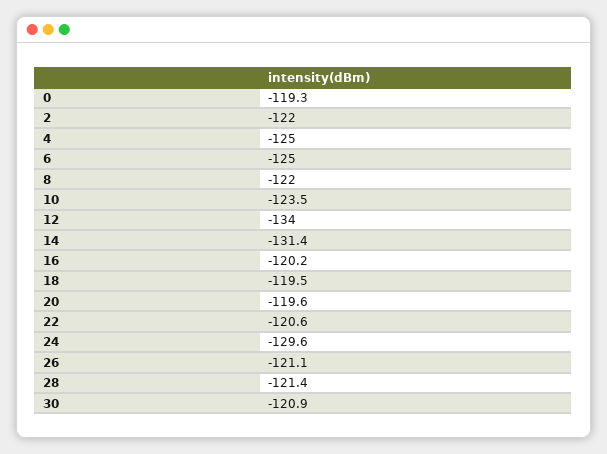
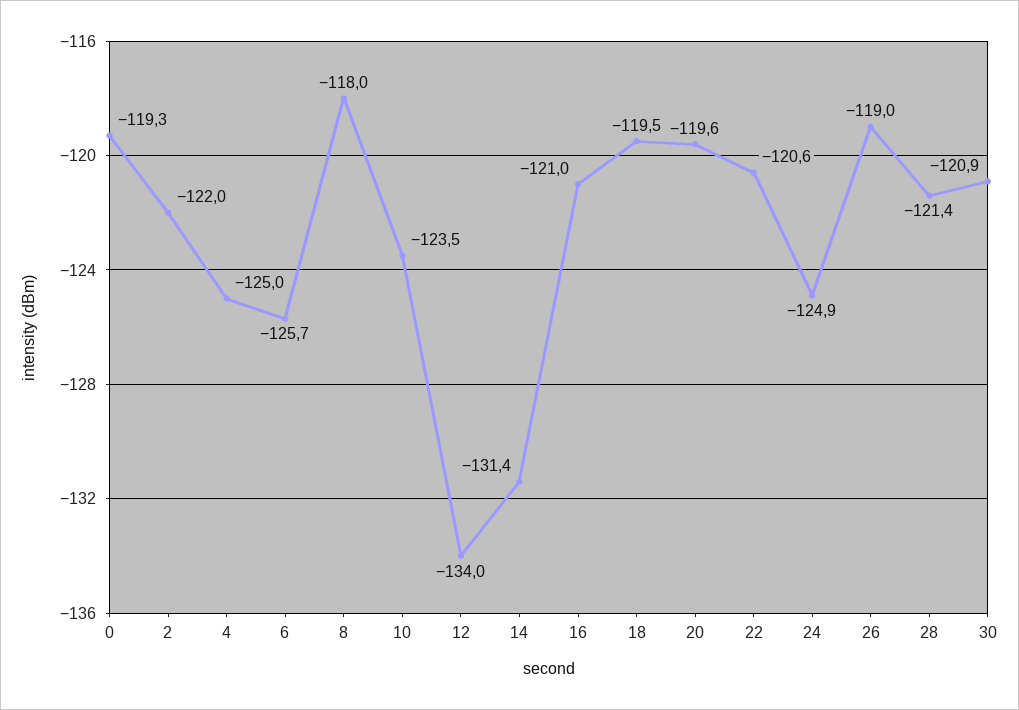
  {
    "0": -119.3,
    "2": -122,
    "4": -125,
-   "6": -125,
+   "6": -125.7,
-   "8": -122,
+   "8": -118,
    "10": -123.5,
    "12": -134,
    "14": -131.4,
-   "16": -120.2,
+   "16": -121,
    "18": -119.5,
    "20": -119.6,
    "22": -120.6,
-   "24": -129.6,
+   "24": -124.9,
-   "26": -121.1,
+   "26": -119,
    "28": -121.4,
    "30": -120.9
  }

